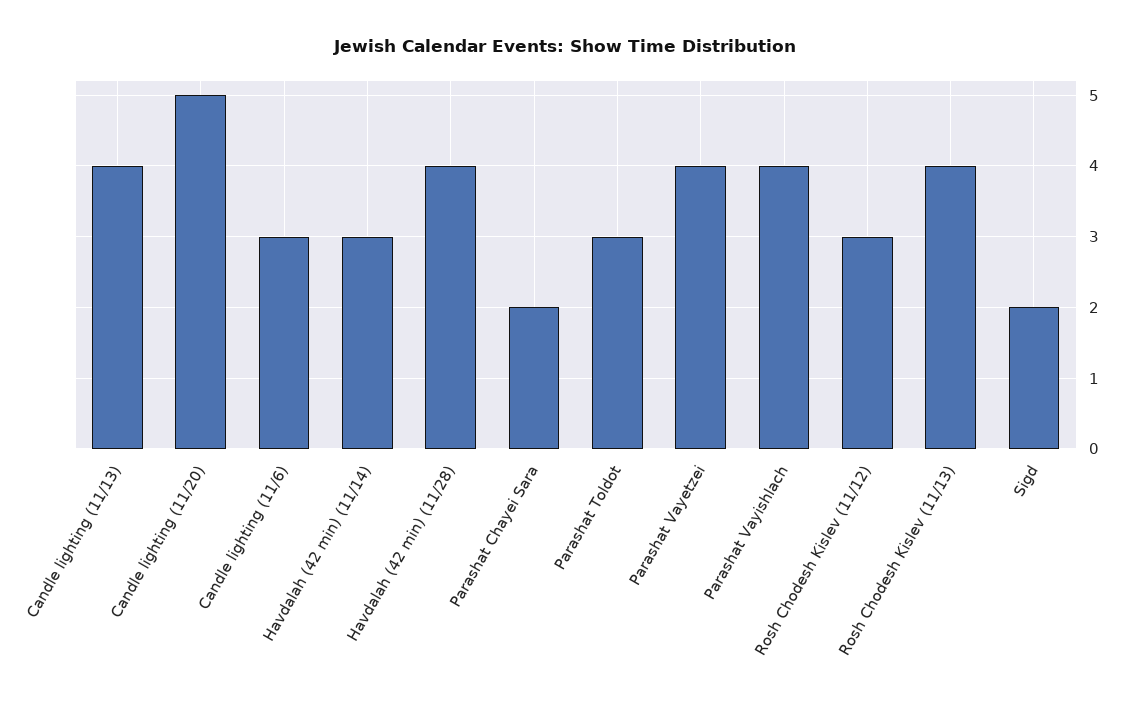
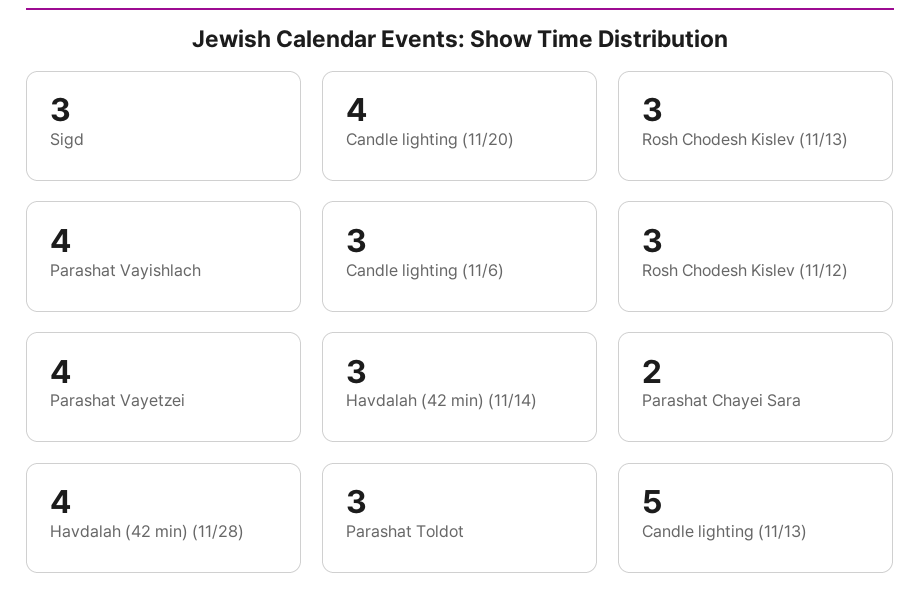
  {
-   "Candle lighting (11/13)": 4,
+   "Candle lighting (11/13)": 5,
-   "Candle lighting (11/20)": 5,
+   "Candle lighting (11/20)": 4,
    "Candle lighting (11/6)": 3,
    "Havdalah (42 min) (11/14)": 3,
    "Havdalah (42 min) (11/28)": 4,
    "Parashat Chayei Sara": 2,
    "Parashat Toldot": 3,
    "Parashat Vayetzei": 4,
    "Parashat Vayishlach": 4,
    "Rosh Chodesh Kislev (11/12)": 3,
-   "Rosh Chodesh Kislev (11/13)": 4,
+   "Rosh Chodesh Kislev (11/13)": 3,
-   "Sigd": 2
+   "Sigd": 3
  }

